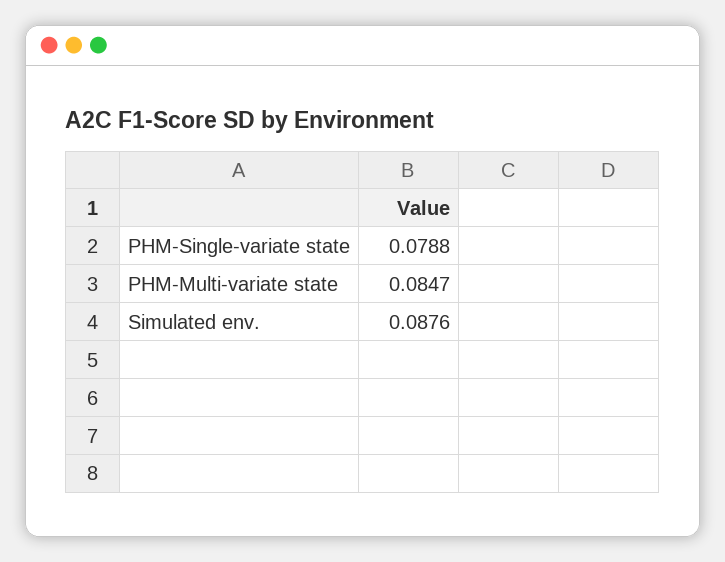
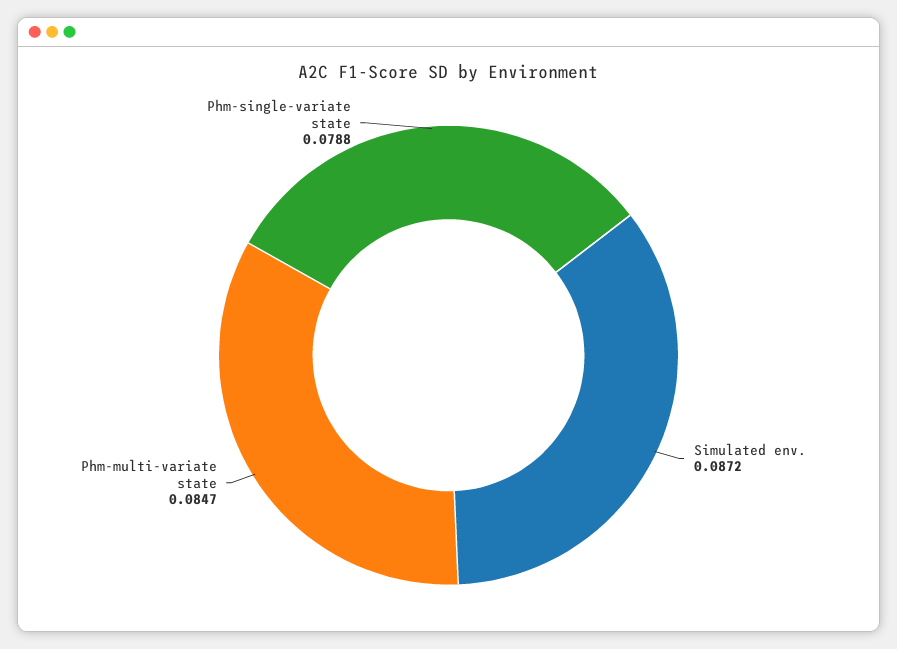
  {
    "PHM-Single-variate state": 0.0788,
    "PHM-Multi-variate state": 0.0847,
-   "Simulated env.": 0.0876
+   "Simulated env.": 0.0872
  }

